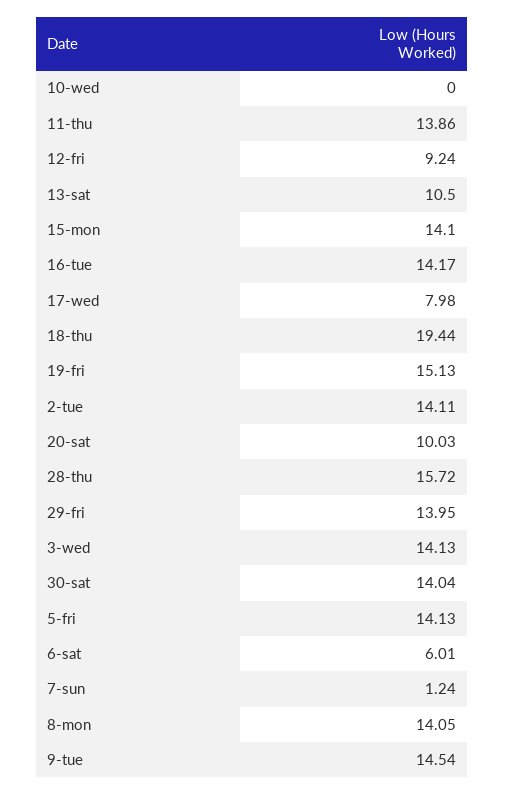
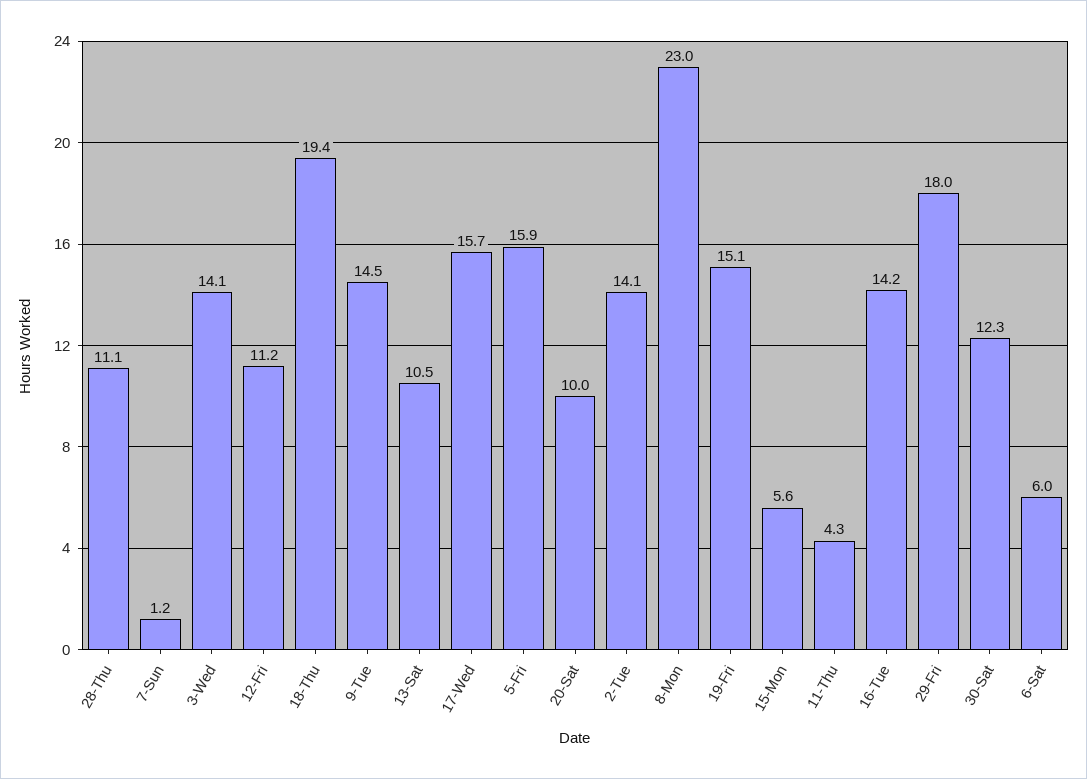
  {
-   "10-wed": 0,
-   "11-thu": 13.86,
+   "11-thu": 4.3,
-   "12-fri": 9.24,
+   "12-fri": 11.2,
    "13-sat": 10.5,
-   "15-mon": 14.1,
+   "15-mon": 5.6,
    "16-tue": 14.17,
-   "17-wed": 7.98,
+   "17-wed": 15.7,
    "18-thu": 19.44,
    "19-fri": 15.13,
    "2-tue": 14.11,
    "20-sat": 10.03,
-   "28-thu": 15.72,
+   "28-thu": 11.1,
-   "29-fri": 13.95,
+   "29-fri": 18,
    "3-wed": 14.13,
-   "30-sat": 14.04,
+   "30-sat": 12.3,
-   "5-fri": 14.13,
+   "5-fri": 15.9,
    "6-sat": 6.01,
    "7-sun": 1.24,
-   "8-mon": 14.05,
+   "8-mon": 23,
    "9-tue": 14.54
  }

